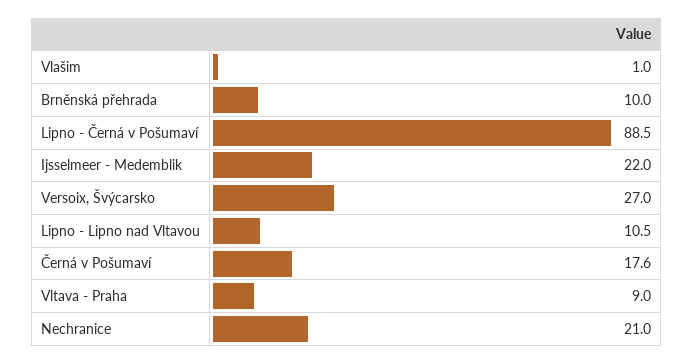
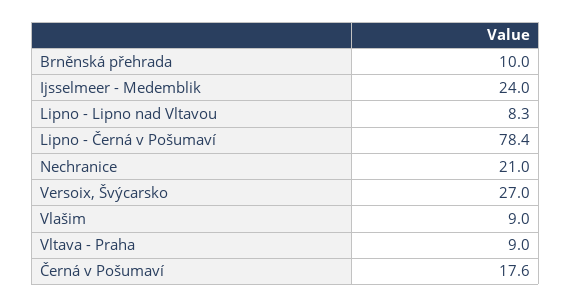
  {
-   "Vlašim": 1,
+   "Vlašim": 9,
    "Brněnská přehrada": 10,
-   "Lipno - Černá v Pošumaví": 88.5,
+   "Lipno - Černá v Pošumaví": 78.4,
-   "Ijsselmeer - Medemblik": 22,
+   "Ijsselmeer - Medemblik": 24,
    "Versoix, Švýcarsko": 27,
-   "Lipno - Lipno nad Vltavou": 10.5,
+   "Lipno - Lipno nad Vltavou": 8.3,
    "Černá v Pošumaví": 17.6,
    "Vltava - Praha": 9,
    "Nechranice": 21
  }

